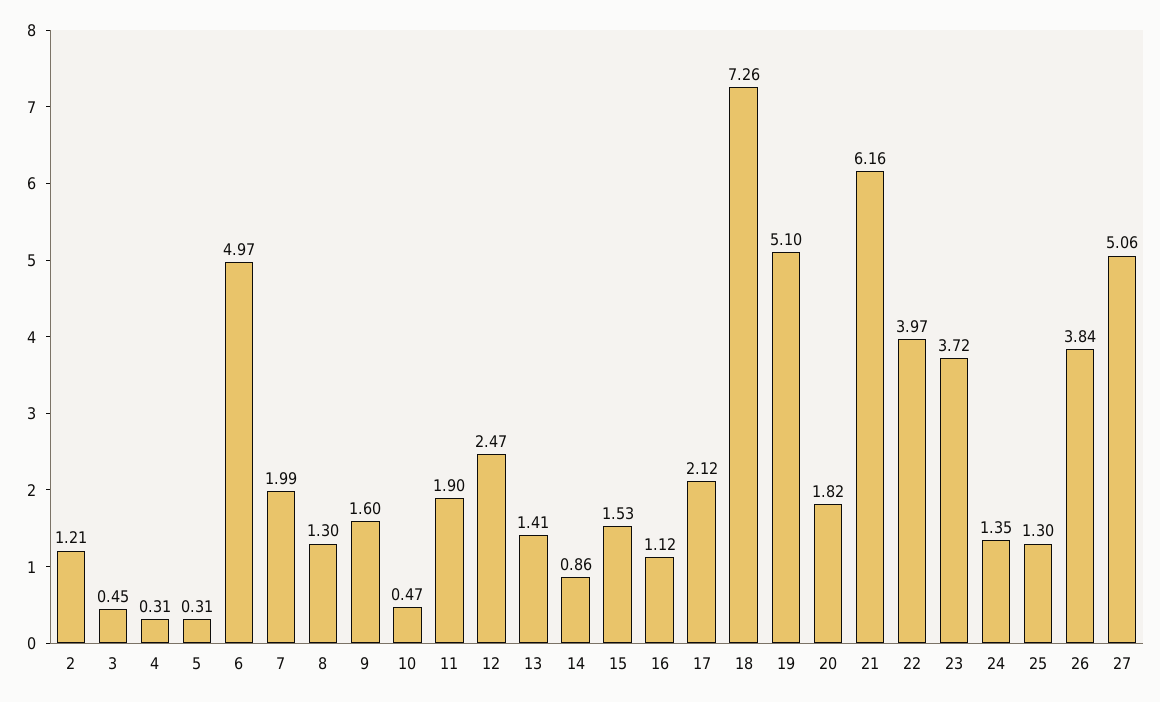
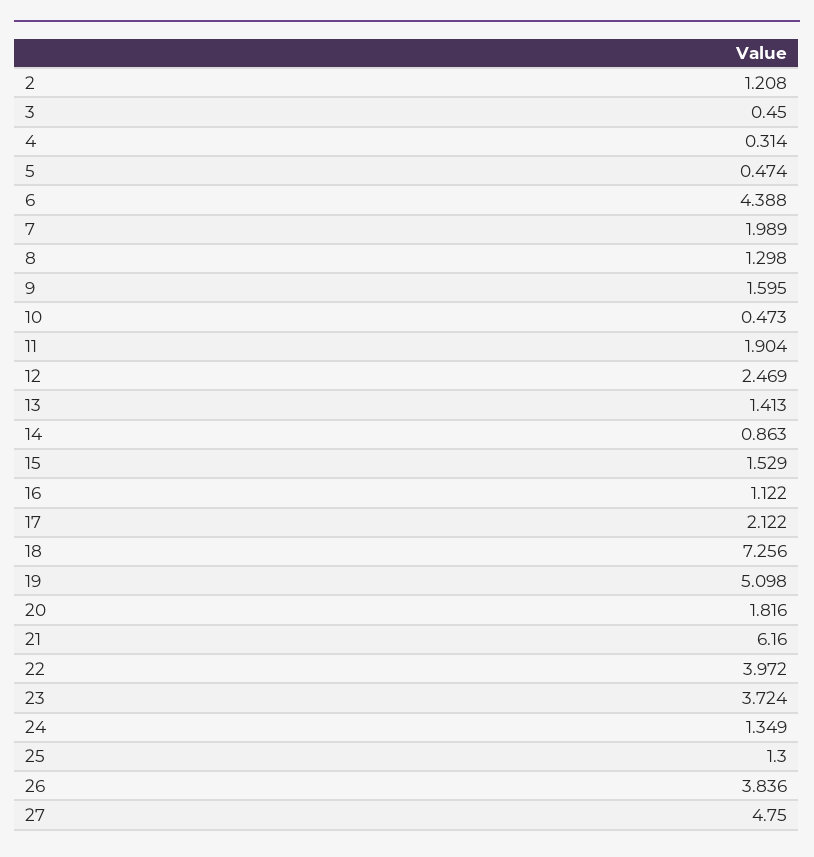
  {
    "2": 1.208,
    "3": 0.45,
    "4": 0.314,
-   "5": 0.31,
+   "5": 0.474,
-   "6": 4.97,
+   "6": 4.388,
    "7": 1.989,
    "8": 1.298,
    "9": 1.595,
    "10": 0.473,
    "11": 1.904,
    "12": 2.469,
    "13": 1.413,
    "14": 0.863,
    "15": 1.529,
    "16": 1.122,
    "17": 2.122,
    "18": 7.256,
    "19": 5.098,
    "20": 1.816,
    "21": 6.16,
    "22": 3.972,
    "23": 3.724,
    "24": 1.349,
    "25": 1.3,
    "26": 3.836,
-   "27": 5.06
+   "27": 4.75
  }

